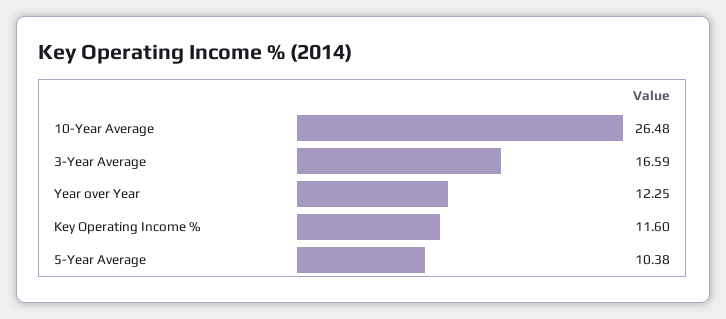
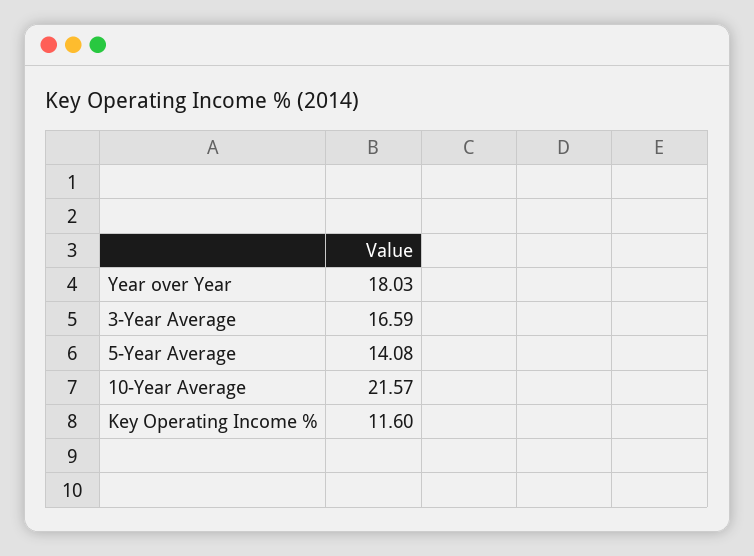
  {
-   "10-Year Average": 26.48,
+   "10-Year Average": 21.57,
    "3-Year Average": 16.59,
-   "Year over Year": 12.25,
+   "Year over Year": 18.03,
    "Key Operating Income %": 11.6,
-   "5-Year Average": 10.38
+   "5-Year Average": 14.08
  }

